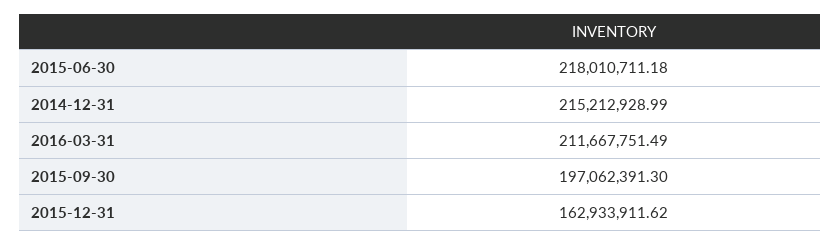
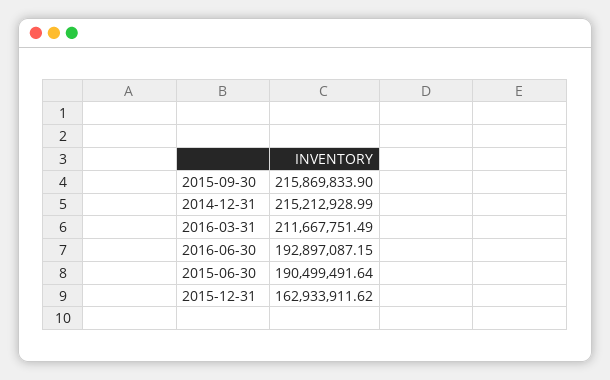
  {
-   "2015-06-30": 218010711.18,
+   "2015-06-30": 190499491.64,
    "2014-12-31": 215212928.99,
    "2016-03-31": 211667751.49,
-   "2015-09-30": 197062391.3,
+   "2015-09-30": 215869833.9,
-   "2015-12-31": 162933911.62
+   "2015-12-31": 162933911.62,
+   "2016-06-30": 192897087.15
  }

